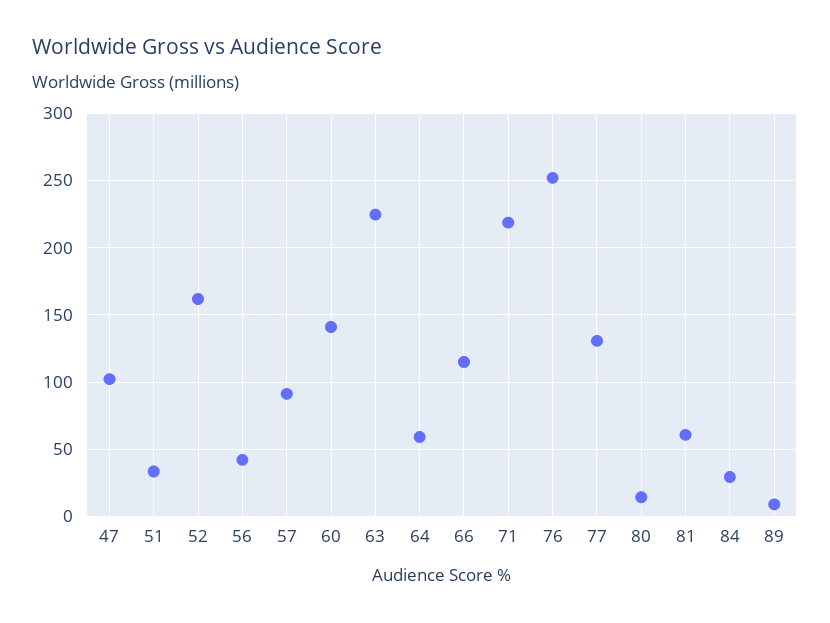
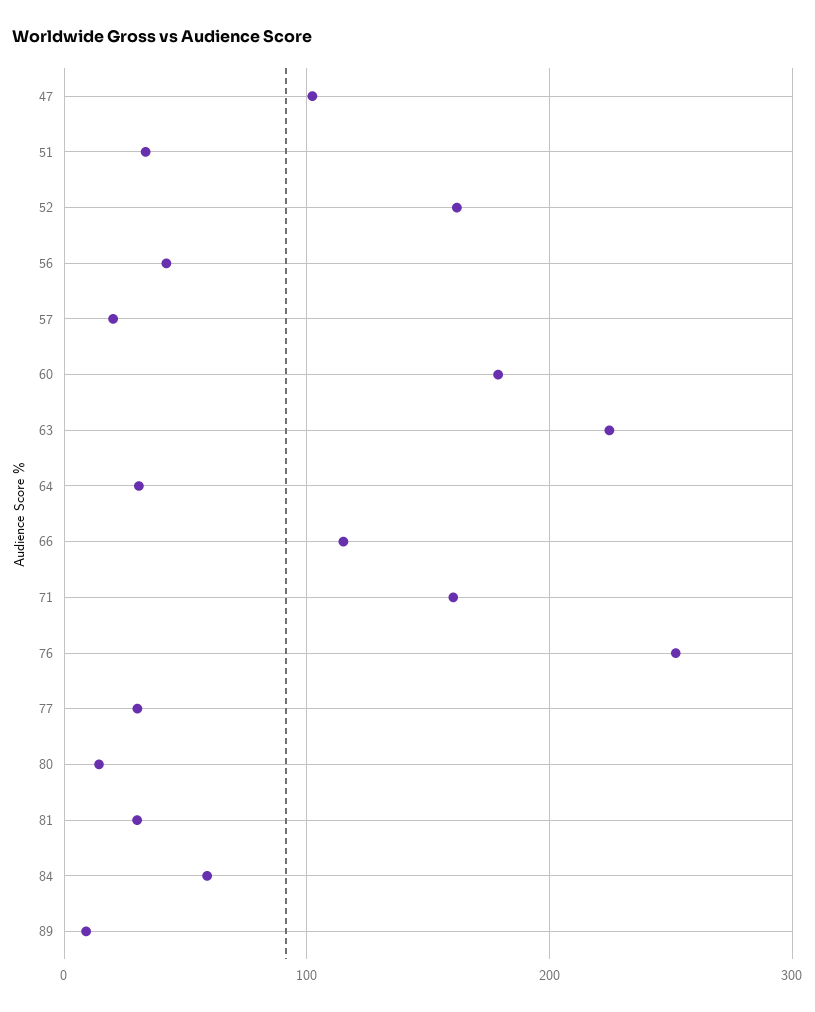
  {
    "47": 100,
    "51": 35,
    "52": 160,
    "56": 40,
-   "57": 90,
+   "57": 20,
-   "60": 140,
+   "60": 180,
    "63": 225,
-   "64": 60,
+   "64": 30,
    "66": 115,
-   "71": 220,
+   "71": 160,
    "76": 250,
-   "77": 130,
+   "77": 30,
    "80": 15,
-   "81": 60,
+   "81": 30,
-   "84": 30,
+   "84": 60,
    "89": 10
  }

